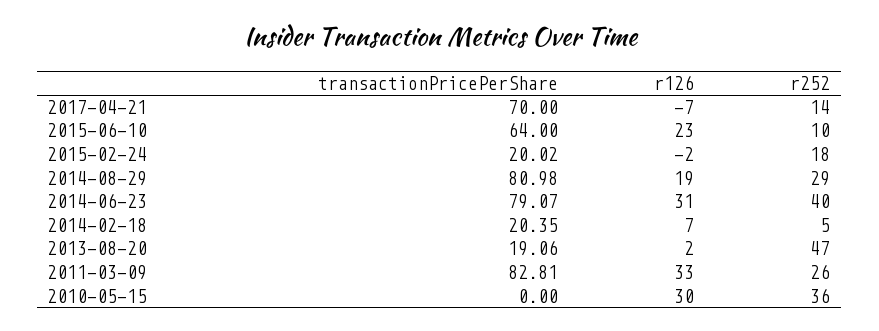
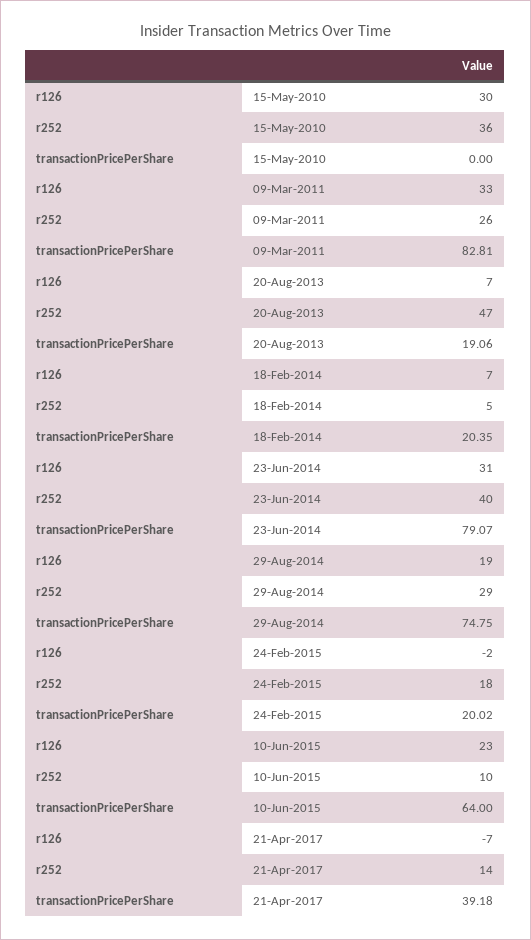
  {
    "transactionPricePerShare": {
-     "2017-04-21": 70,
+     "2017-04-21": 39.18,
      "2015-06-10": 64,
      "2015-02-24": 20.02,
-     "2014-08-29": 80.98,
+     "2014-08-29": 74.75,
      "2014-06-23": 79.07,
      "2014-02-18": 20.35,
      "2013-08-20": 19.06,
      "2011-03-09": 82.81,
      "2010-05-15": 0
    },
    "r126": {
      "2017-04-21": -7,
      "2015-06-10": 23,
      "2015-02-24": -2,
      "2014-08-29": 19,
      "2014-06-23": 31,
      "2014-02-18": 7,
-     "2013-08-20": 2,
+     "2013-08-20": 7,
      "2011-03-09": 33,
      "2010-05-15": 30
    },
    "r252": {
      "2017-04-21": 14,
      "2015-06-10": 10,
      "2015-02-24": 18,
      "2014-08-29": 29,
      "2014-06-23": 40,
      "2014-02-18": 5,
      "2013-08-20": 47,
      "2011-03-09": 26,
      "2010-05-15": 36
    }
  }

